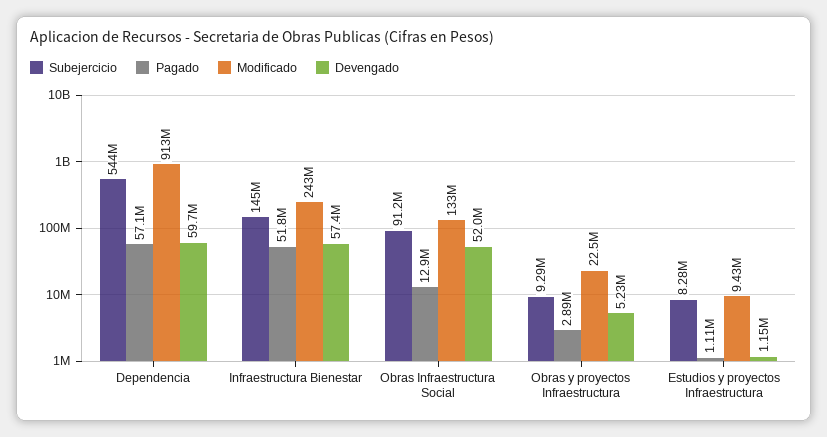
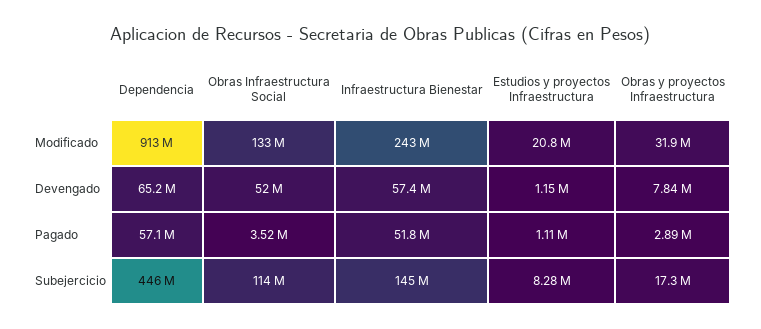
  {
    "Subejercicio": {
-     "Dependencia": 544000000,
+     "Dependencia": 446000000,
      "Infraestructura Bienestar": 145000000,
-     "Obras Infraestructura Social": 91200000,
+     "Obras Infraestructura Social": 114000000,
-     "Obras y proyectos Infraestructura": 9290000,
+     "Obras y proyectos Infraestructura": 17300000,
      "Estudios y proyectos Infraestructura": 8280000
    },
    "Pagado": {
      "Dependencia": 57100000,
      "Infraestructura Bienestar": 51800000,
-     "Obras Infraestructura Social": 12900000,
+     "Obras Infraestructura Social": 3520000,
      "Obras y proyectos Infraestructura": 2890000,
      "Estudios y proyectos Infraestructura": 1110000
    },
    "Modificado": {
      "Dependencia": 913000000,
      "Infraestructura Bienestar": 243000000,
      "Obras Infraestructura Social": 133000000,
-     "Obras y proyectos Infraestructura": 22500000,
+     "Obras y proyectos Infraestructura": 31900000,
-     "Estudios y proyectos Infraestructura": 9430000
+     "Estudios y proyectos Infraestructura": 20800000
    },
    "Devengado": {
-     "Dependencia": 59700000,
+     "Dependencia": 65200000,
      "Infraestructura Bienestar": 57400000,
      "Obras Infraestructura Social": 52000000,
-     "Obras y proyectos Infraestructura": 5230000,
+     "Obras y proyectos Infraestructura": 7840000,
      "Estudios y proyectos Infraestructura": 1150000
    }
  }

